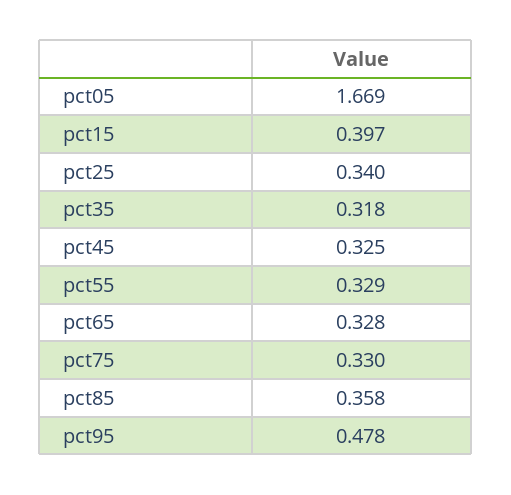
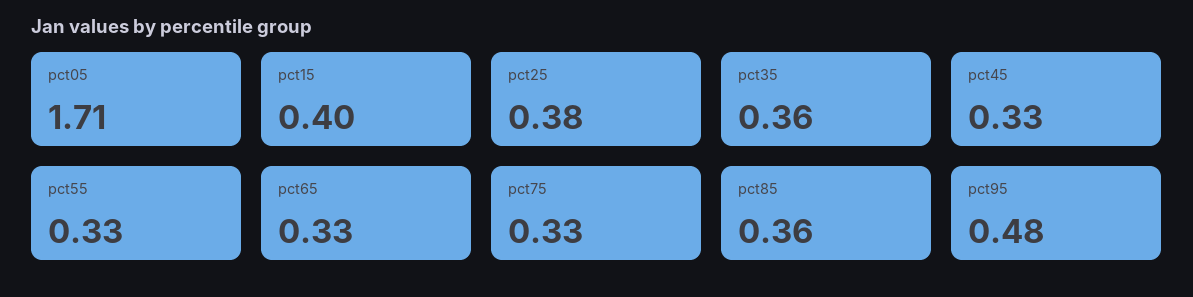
  {
-   "pct05": 1.669,
+   "pct05": 1.71,
    "pct15": 0.397,
-   "pct25": 0.34,
+   "pct25": 0.38,
-   "pct35": 0.318,
+   "pct35": 0.36,
    "pct45": 0.325,
    "pct55": 0.329,
    "pct65": 0.328,
    "pct75": 0.33,
    "pct85": 0.358,
    "pct95": 0.478
  }

